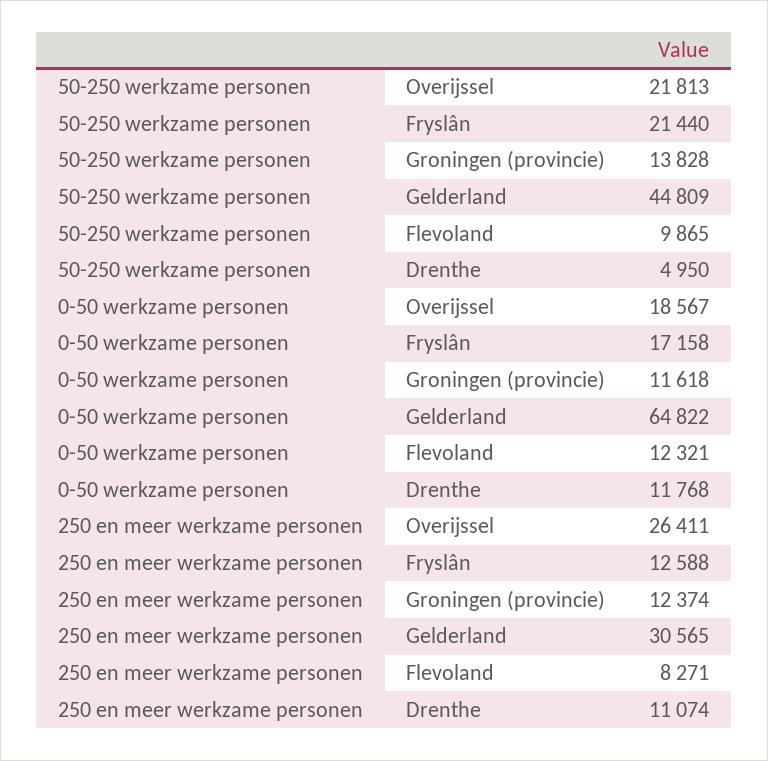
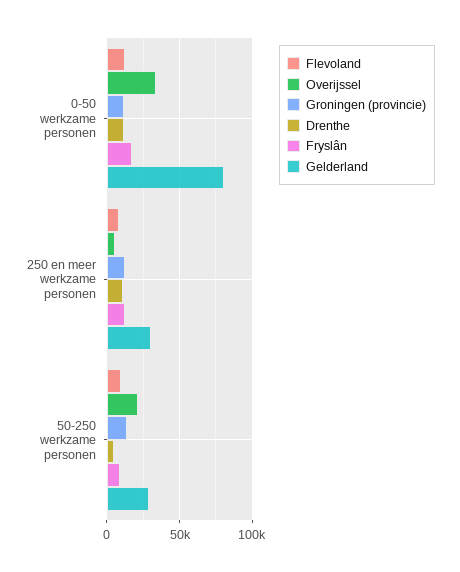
  {
    "Overijssel": {
      "50-250 werkzame personen": 21813,
-     "0-50 werkzame personen": 18567,
+     "0-50 werkzame personen": 35000,
-     "250 en meer werkzame personen": 26411
+     "250 en meer werkzame personen": 5000
    },
    "Fryslân": {
-     "50-250 werkzame personen": 21440,
+     "50-250 werkzame personen": 10000,
      "0-50 werkzame personen": 17158,
      "250 en meer werkzame personen": 12588
    },
    "Groningen (provincie)": {
      "50-250 werkzame personen": 13828,
      "0-50 werkzame personen": 11618,
      "250 en meer werkzame personen": 12374
    },
    "Gelderland": {
-     "50-250 werkzame personen": 44809,
+     "50-250 werkzame personen": 30000,
-     "0-50 werkzame personen": 64822,
+     "0-50 werkzame personen": 80000,
      "250 en meer werkzame personen": 30565
    },
    "Flevoland": {
      "50-250 werkzame personen": 9865,
      "0-50 werkzame personen": 12321,
      "250 en meer werkzame personen": 8271
    },
    "Drenthe": {
      "50-250 werkzame personen": 4950,
      "0-50 werkzame personen": 11768,
      "250 en meer werkzame personen": 11074
    }
  }

